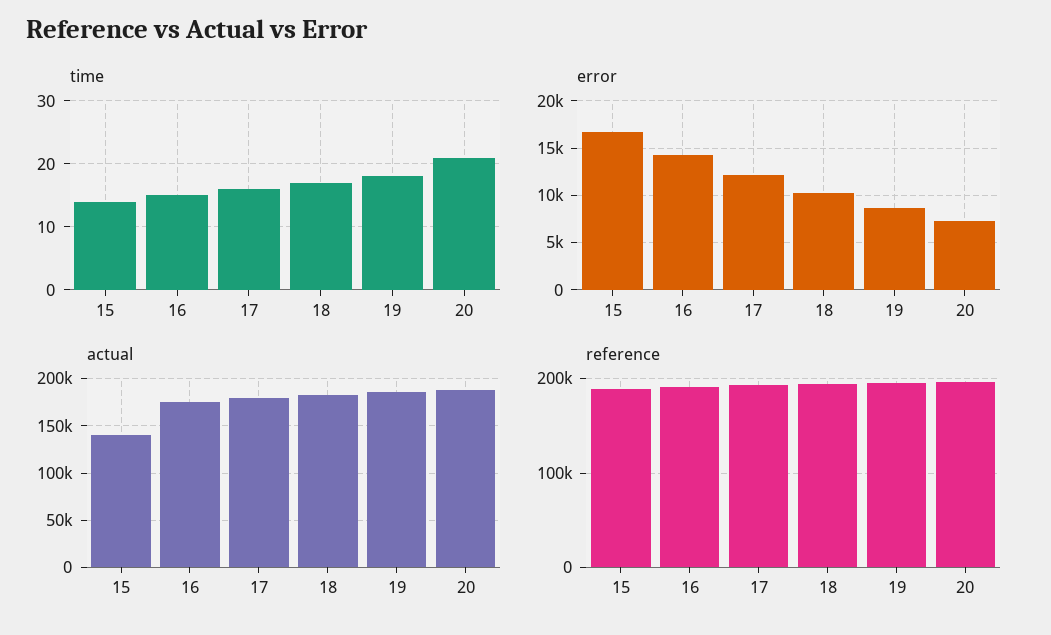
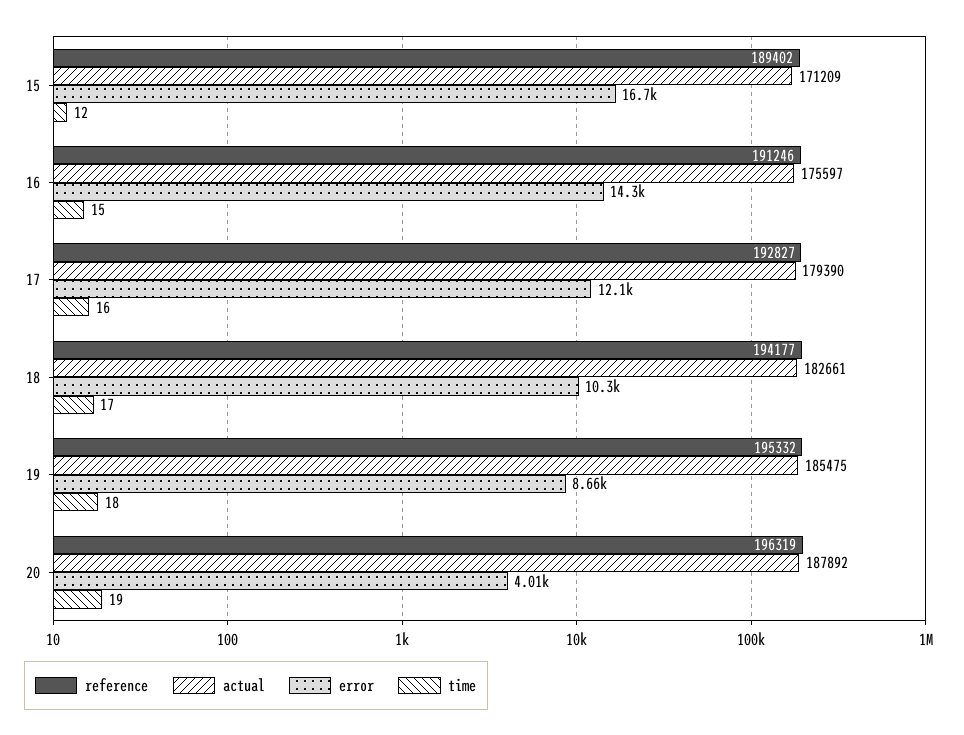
  {
    "time": {
-     "15": 14,
+     "15": 12,
      "16": 15,
      "17": 16,
      "18": 17,
      "19": 18,
-     "20": 21
+     "20": 19
    },
    "error": {
      "15": 16700,
      "16": 14300,
      "17": 12100,
      "18": 10300,
      "19": 8660,
-     "20": 7000
+     "20": 4010
    },
    "actual": {
-     "15": 140000,
+     "15": 171209,
      "16": 175597,
      "17": 179390,
      "18": 182661,
      "19": 185475,
      "20": 187892
    },
    "reference": {
      "15": 189402,
      "16": 191246,
      "17": 192827,
      "18": 194177,
      "19": 195332,
      "20": 196319
    }
  }

